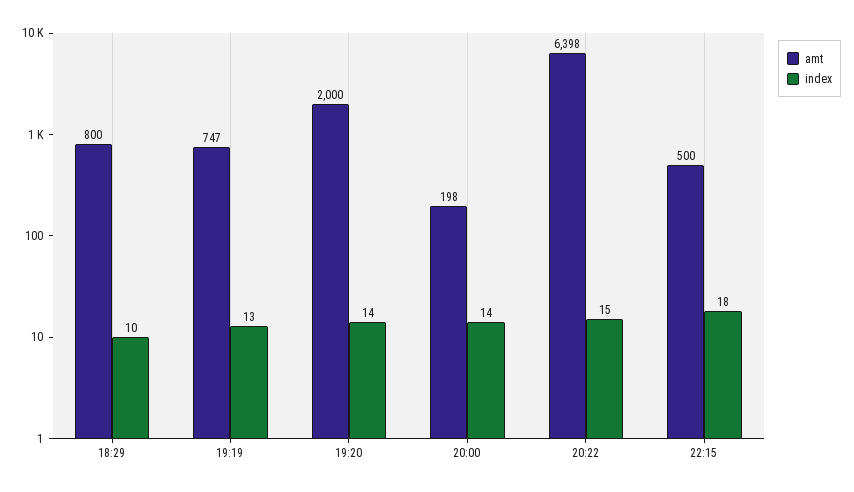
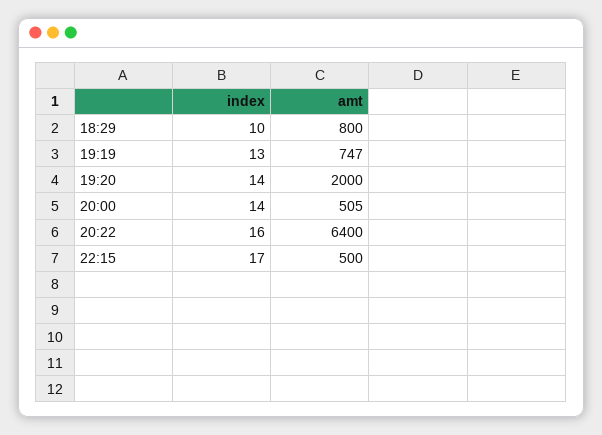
  {
    "amt": {
      "18:29": 800,
      "19:19": 747,
      "19:20": 2000,
-     "20:00": 198,
+     "20:00": 505,
-     "20:22": 6398,
+     "20:22": 6400,
      "22:15": 500
    },
    "index": {
      "18:29": 10,
      "19:19": 13,
      "19:20": 14,
      "20:00": 14,
-     "20:22": 15,
+     "20:22": 16,
-     "22:15": 18
+     "22:15": 17
    }
  }

